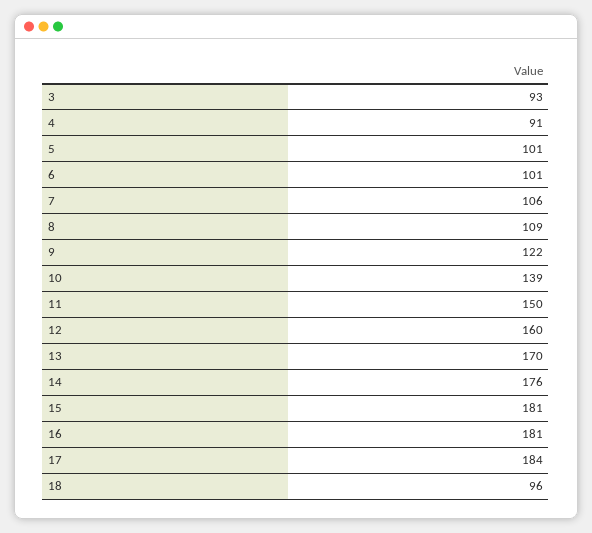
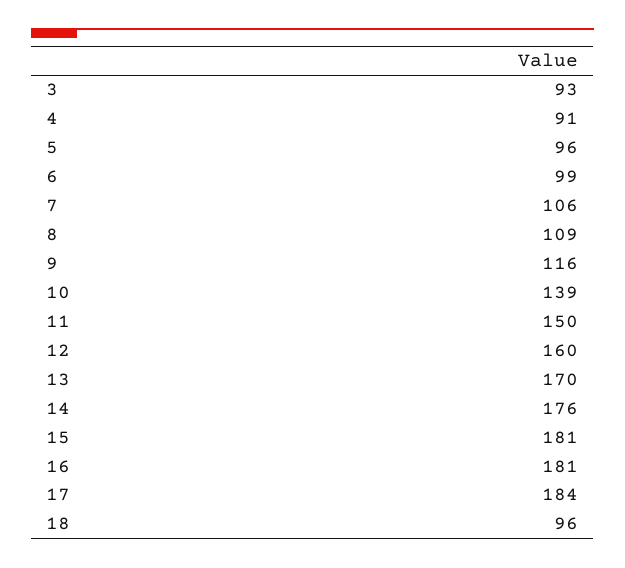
  {
    "3": 93,
    "4": 91,
-   "5": 101,
+   "5": 96,
-   "6": 101,
+   "6": 99,
    "7": 106,
    "8": 109,
-   "9": 122,
+   "9": 116,
    "10": 139,
    "11": 150,
    "12": 160,
    "13": 170,
    "14": 176,
    "15": 181,
    "16": 181,
    "17": 184,
    "18": 96
  }

